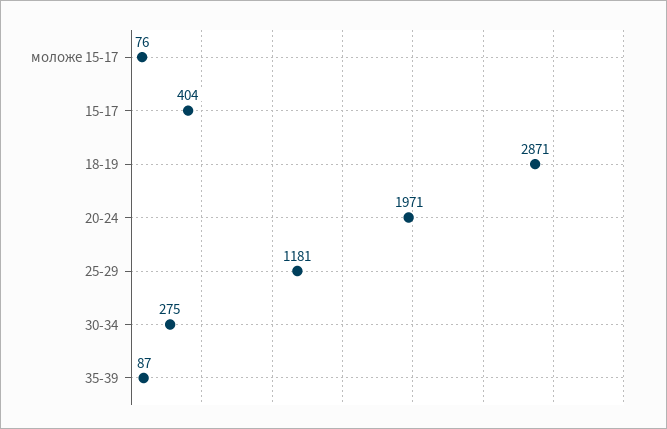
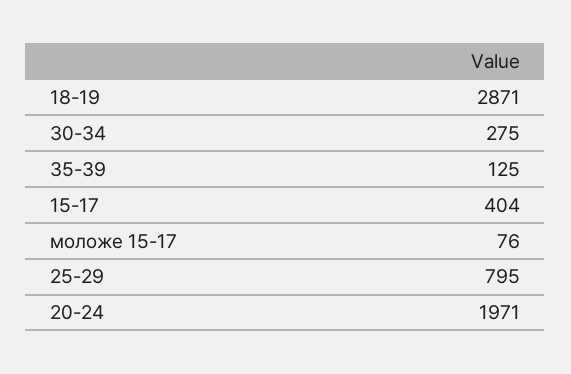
  {
    "моложе 15-17": 76,
    "15-17": 404,
    "18-19": 2871,
    "20-24": 1971,
-   "25-29": 1181,
+   "25-29": 795,
    "30-34": 275,
-   "35-39": 87
+   "35-39": 125
  }

